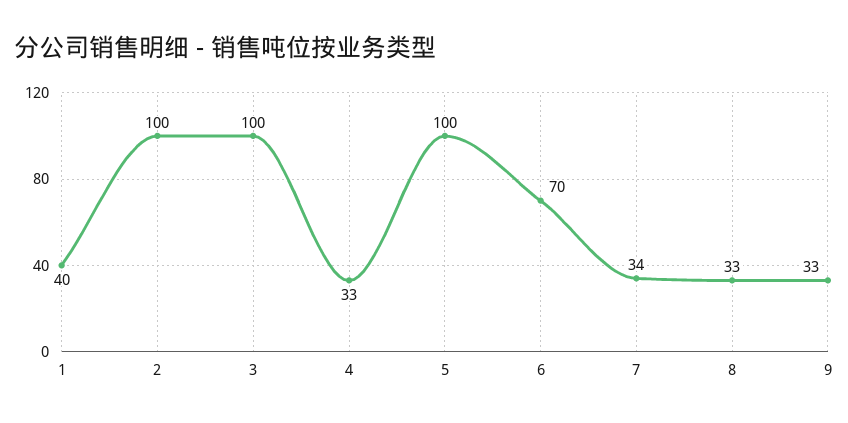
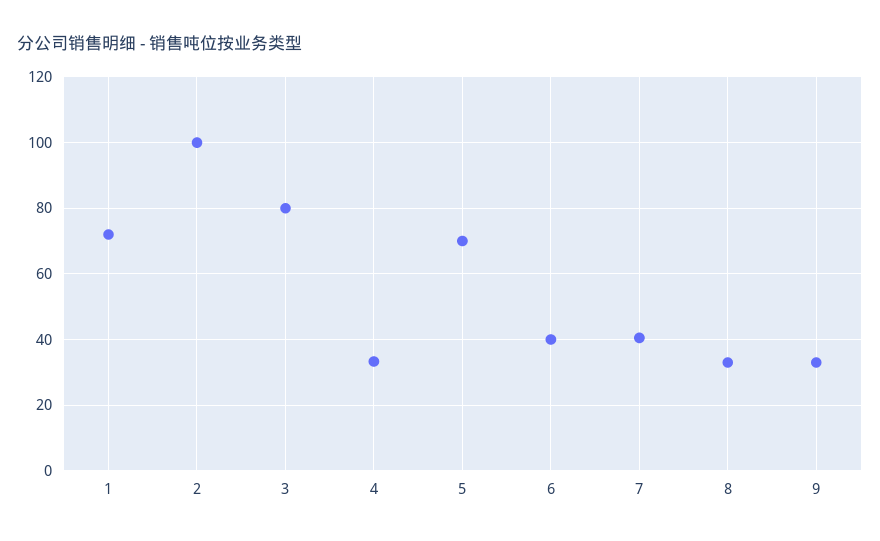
  {
-   "1": 40,
+   "1": 72,
    "2": 100,
-   "3": 100,
+   "3": 80,
    "4": 33,
-   "5": 100,
+   "5": 70,
-   "6": 70,
+   "6": 40,
-   "7": 34,
+   "7": 40,
    "8": 33,
    "9": 33
  }

